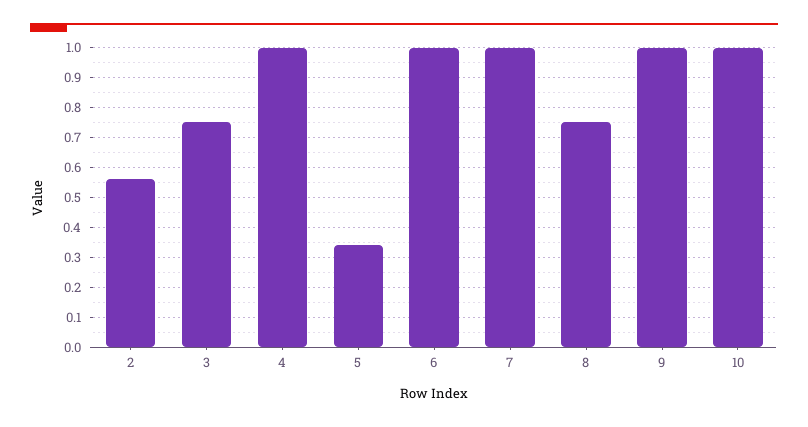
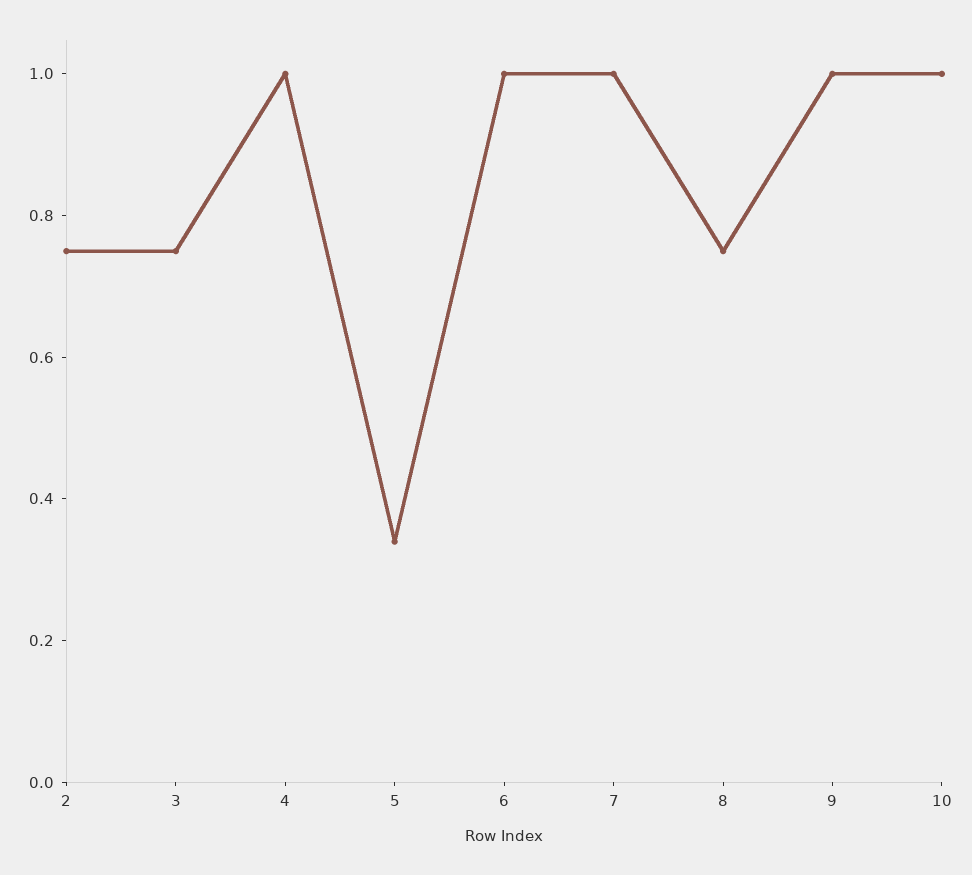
  {
-   "2": 0.55,
+   "2": 0.75,
    "3": 0.75,
    "4": 1,
    "5": 0.35,
    "6": 1,
    "7": 1,
    "8": 0.75,
    "9": 1,
    "10": 1
  }

